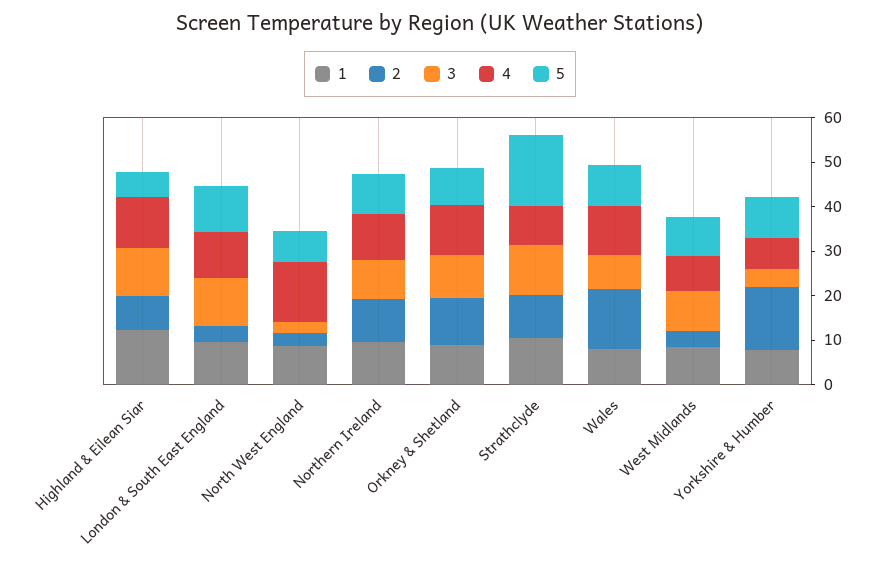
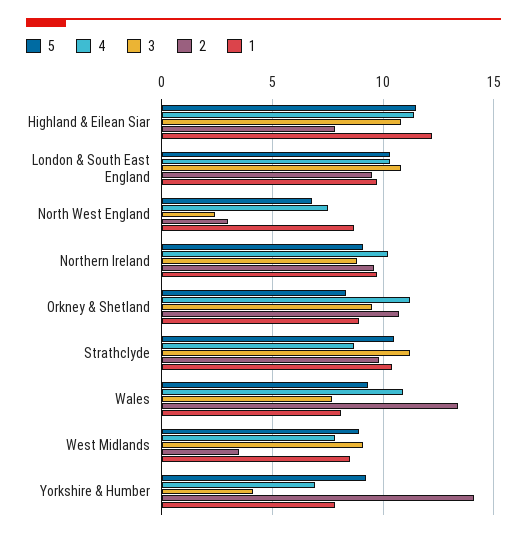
  {
    "1": {
      "Highland & Eilean Siar": 12,
      "London & South East England": 9.5,
      "North West England": 8.5,
      "Northern Ireland": 9.5,
      "Orkney & Shetland": 9,
      "Strathclyde": 10.5,
      "Wales": 8,
      "West Midlands": 8.5,
      "Yorkshire & Humber": 8
    },
    "2": {
      "Highland & Eilean Siar": 8,
-     "London & South East England": 4,
+     "London & South East England": 9.5,
      "North West England": 3,
      "Northern Ireland": 9.5,
      "Orkney & Shetland": 10.5,
      "Strathclyde": 10,
      "Wales": 13.5,
      "West Midlands": 3.5,
      "Yorkshire & Humber": 14
    },
    "3": {
      "Highland & Eilean Siar": 11,
      "London & South East England": 11,
      "North West England": 2.5,
      "Northern Ireland": 9,
      "Orkney & Shetland": 9.5,
      "Strathclyde": 11,
      "Wales": 7.5,
      "West Midlands": 9,
      "Yorkshire & Humber": 4
    },
    "4": {
      "Highland & Eilean Siar": 11.5,
      "London & South East England": 10.5,
-     "North West England": 14,
+     "North West England": 7.5,
      "Northern Ireland": 10,
      "Orkney & Shetland": 11,
      "Strathclyde": 8.5,
      "Wales": 11,
      "West Midlands": 8,
      "Yorkshire & Humber": 7
    },
    "5": {
-     "Highland & Eilean Siar": 6,
+     "Highland & Eilean Siar": 11.5,
      "London & South East England": 10.5,
      "North West England": 7,
      "Northern Ireland": 9,
      "Orkney & Shetland": 8.5,
-     "Strathclyde": 16,
+     "Strathclyde": 10.5,
      "Wales": 9.5,
      "West Midlands": 9,
      "Yorkshire & Humber": 9
    }
  }

